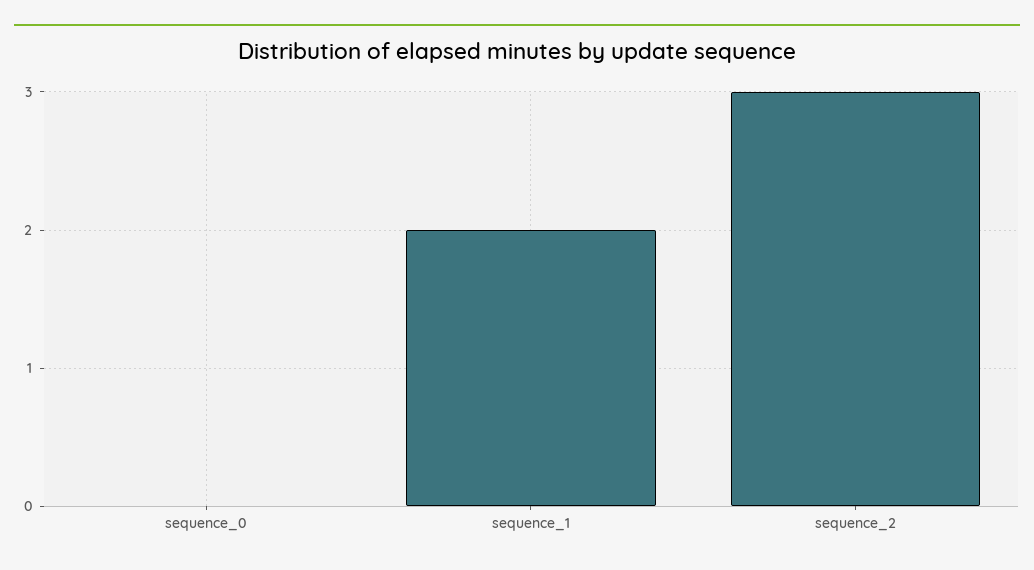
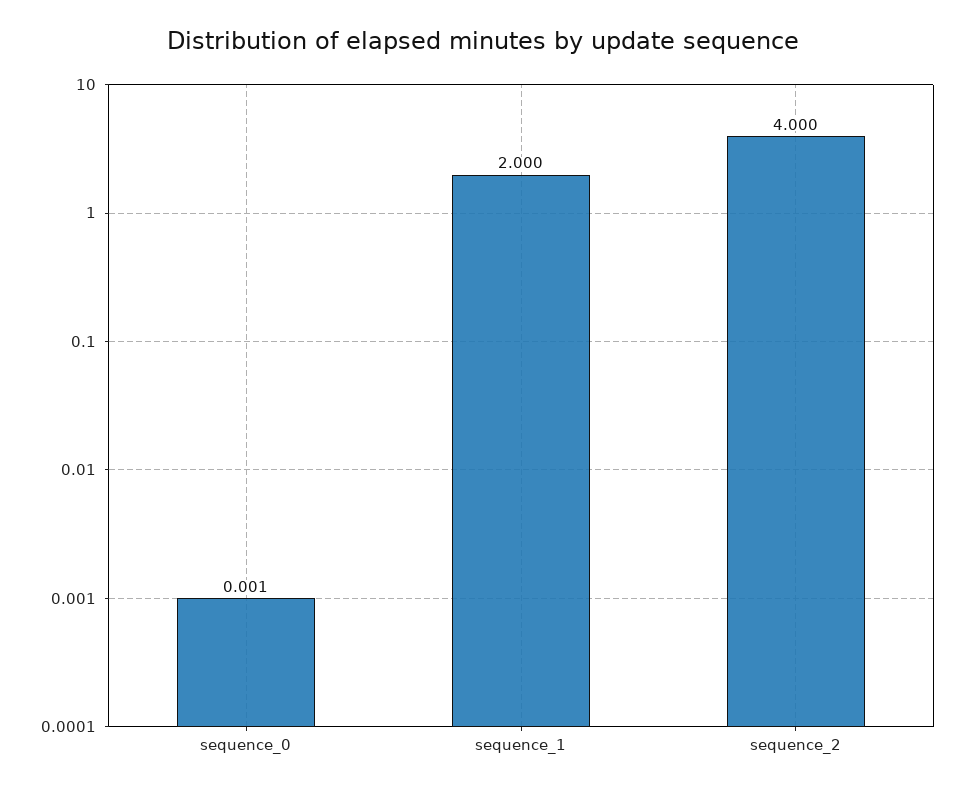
  {
    "sequence_0": 0.001,
    "sequence_1": 2,
-   "sequence_2": 3
+   "sequence_2": 4
  }

